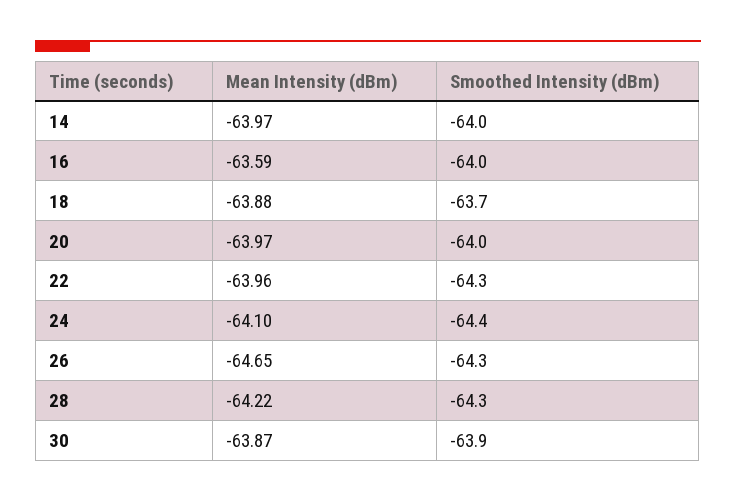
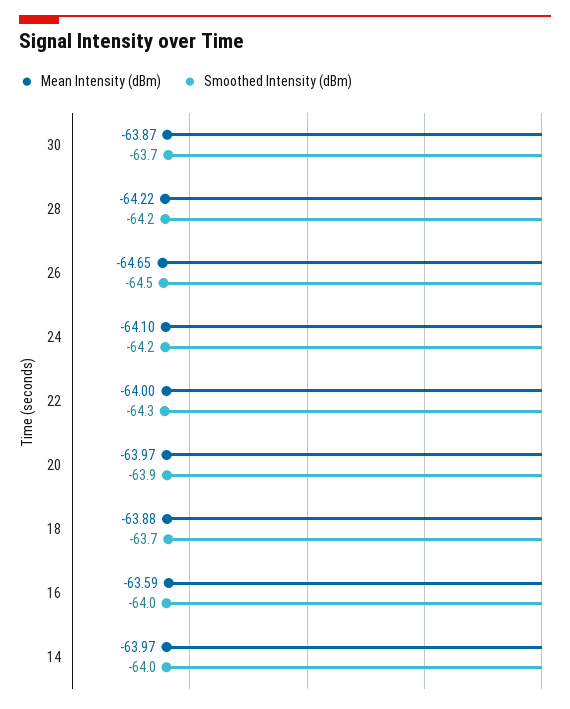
  {
    "Mean Intensity (dBm)": {
      "14": -63.97,
      "16": -63.59,
      "18": -63.88,
      "20": -63.97,
-     "22": -63.96,
+     "22": -64,
      "24": -64.1,
      "26": -64.65,
      "28": -64.22,
      "30": -63.87
    },
    "Smoothed Intensity (dBm)": {
      "14": -64,
      "16": -64,
      "18": -63.7,
-     "20": -64,
+     "20": -63.9,
      "22": -64.3,
-     "24": -64.4,
+     "24": -64.2,
-     "26": -64.3,
+     "26": -64.5,
-     "28": -64.3,
+     "28": -64.2,
-     "30": -63.9
+     "30": -63.7
    }
  }

